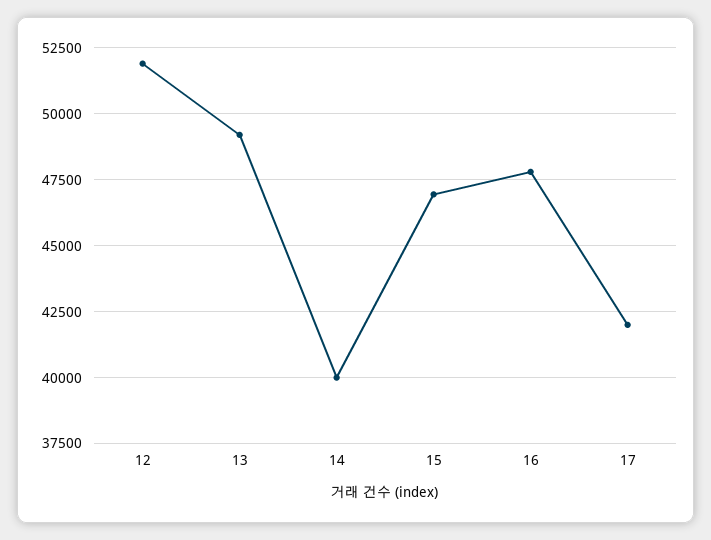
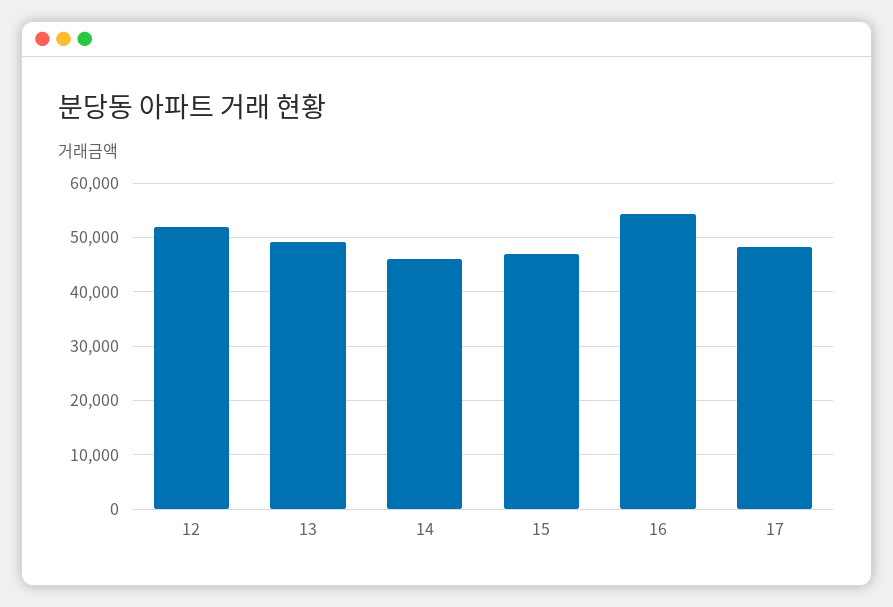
  {
    "12": 52000,
    "13": 49250,
-   "14": 40000,
+   "14": 46000,
    "15": 47000,
-   "16": 47750,
+   "16": 54000,
-   "17": 42000
+   "17": 48000
  }

